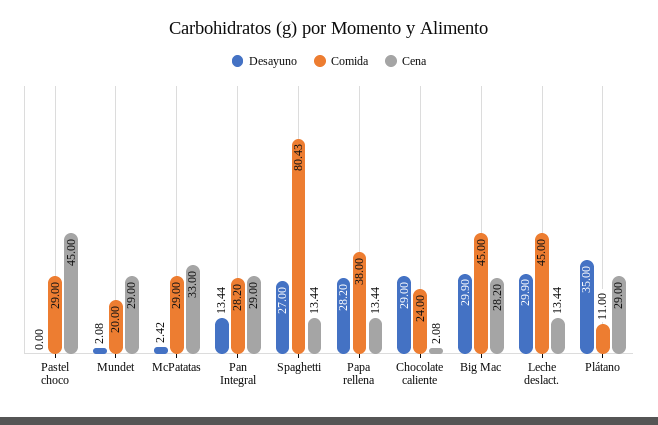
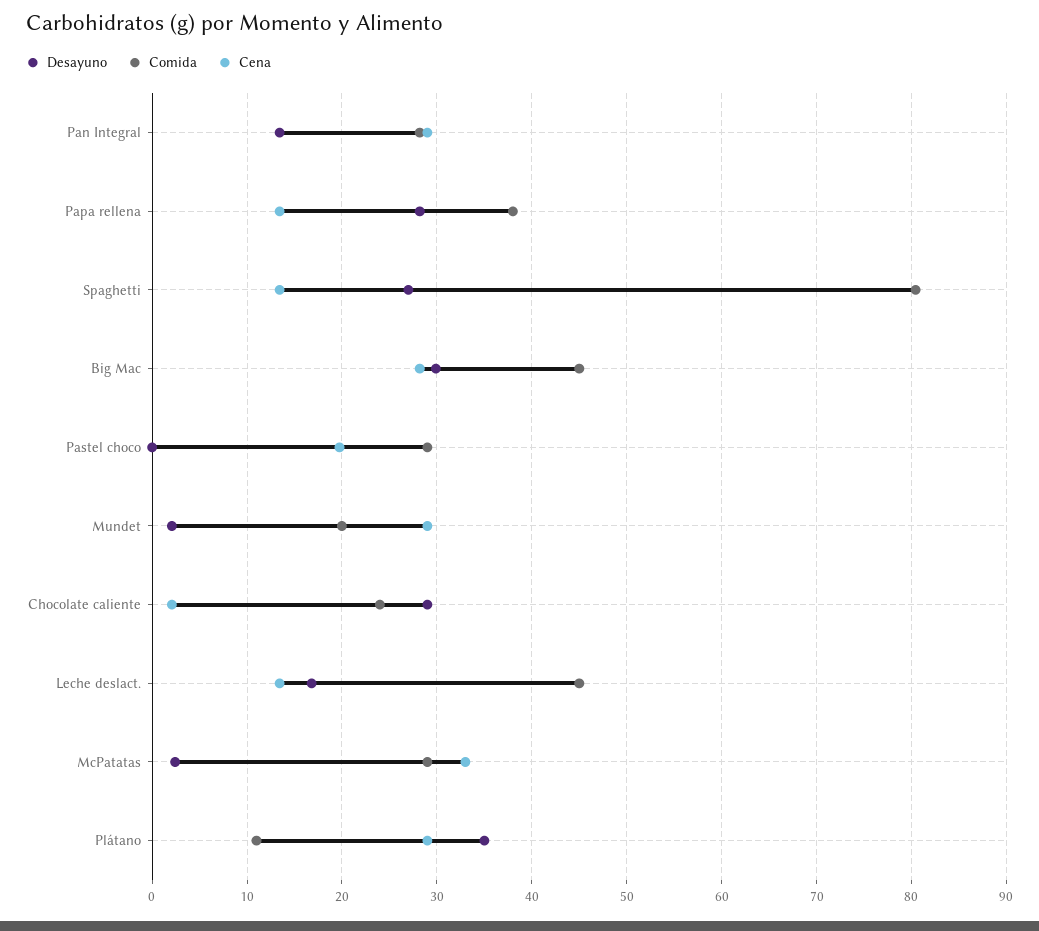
  {
    "Desayuno": {
      "Pastel choco": 0,
      "Mundet": 2.08,
      "McPatatas": 2.42,
      "Pan Integral": 13.44,
      "Spaghetti": 27,
      "Papa rellena": 28.2,
      "Chocolate caliente": 29,
      "Big Mac": 29.9,
-     "Leche deslact.": 29.9,
+     "Leche deslact.": 17,
      "Plátano": 35
    },
    "Comida": {
      "Pastel choco": 29,
      "Mundet": 20,
      "McPatatas": 29,
      "Pan Integral": 28.2,
      "Spaghetti": 80.43,
      "Papa rellena": 38,
      "Chocolate caliente": 24,
      "Big Mac": 45,
      "Leche deslact.": 45,
      "Plátano": 11
    },
    "Cena": {
-     "Pastel choco": 45,
+     "Pastel choco": 20,
      "Mundet": 29,
      "McPatatas": 33,
      "Pan Integral": 29,
      "Spaghetti": 13.44,
      "Papa rellena": 13.44,
      "Chocolate caliente": 2.08,
      "Big Mac": 28.2,
      "Leche deslact.": 13.44,
      "Plátano": 29
    }
  }

